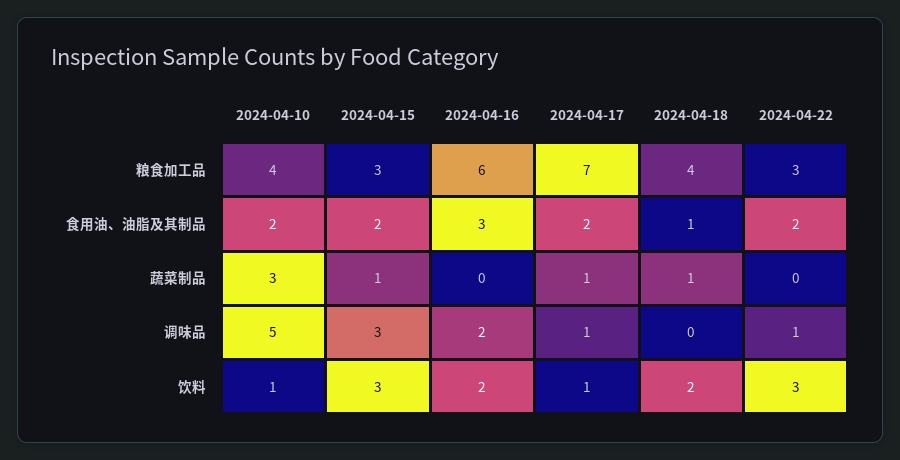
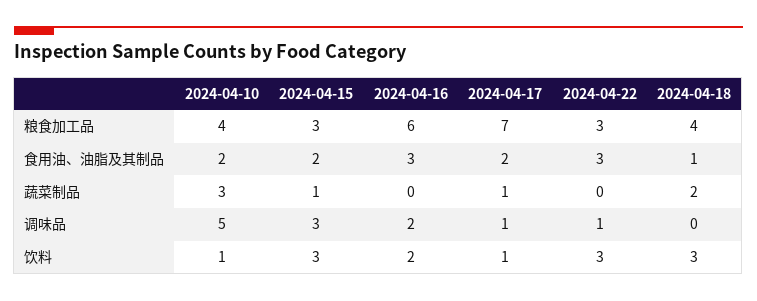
  {
    "2024-04-10": {
      "粮食加工品": 4,
      "食用油、油脂及其制品": 2,
      "蔬菜制品": 3,
      "调味品": 5,
      "饮料": 1
    },
    "2024-04-15": {
      "粮食加工品": 3,
      "食用油、油脂及其制品": 2,
      "蔬菜制品": 1,
      "调味品": 3,
      "饮料": 3
    },
    "2024-04-16": {
      "粮食加工品": 6,
      "食用油、油脂及其制品": 3,
      "蔬菜制品": 0,
      "调味品": 2,
      "饮料": 2
    },
    "2024-04-17": {
      "粮食加工品": 7,
      "食用油、油脂及其制品": 2,
      "蔬菜制品": 1,
      "调味品": 1,
      "饮料": 1
    },
    "2024-04-18": {
      "粮食加工品": 4,
      "食用油、油脂及其制品": 1,
-     "蔬菜制品": 1,
+     "蔬菜制品": 2,
      "调味品": 0,
-     "饮料": 2
+     "饮料": 3
    },
    "2024-04-22": {
      "粮食加工品": 3,
-     "食用油、油脂及其制品": 2,
+     "食用油、油脂及其制品": 3,
      "蔬菜制品": 0,
      "调味品": 1,
      "饮料": 3
    }
  }

